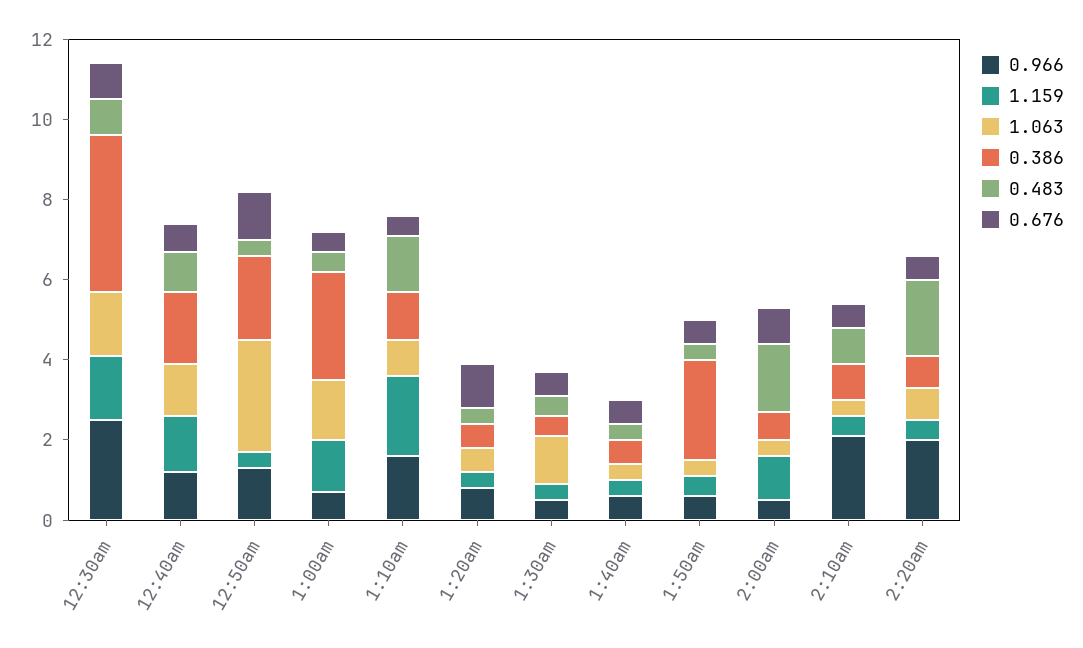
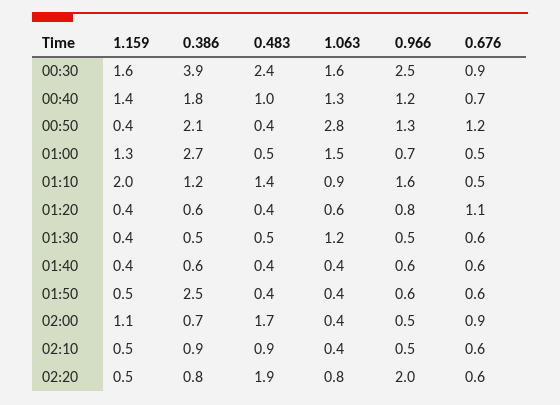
  {
    "0.966": {
      "12:30am": 2.5,
      "12:40am": 1.2,
      "12:50am": 1.3,
      "1:00am": 0.7,
      "1:10am": 1.6,
      "1:20am": 0.8,
      "1:30am": 0.5,
      "1:40am": 0.6,
      "1:50am": 0.6,
      "2:00am": 0.5,
-     "2:10am": 2,
+     "2:10am": 0.5,
      "2:20am": 2
    },
    "1.159": {
      "12:30am": 1.6,
      "12:40am": 1.4,
      "12:50am": 0.4,
      "1:00am": 1.3,
      "1:10am": 2,
      "1:20am": 0.4,
      "1:30am": 0.4,
      "1:40am": 0.4,
      "1:50am": 0.5,
      "2:00am": 1.1,
      "2:10am": 0.5,
      "2:20am": 0.5
    },
    "1.063": {
      "12:30am": 1.6,
      "12:40am": 1.3,
      "12:50am": 2.8,
      "1:00am": 1.5,
      "1:10am": 0.9,
      "1:20am": 0.6,
      "1:30am": 1.2,
      "1:40am": 0.4,
      "1:50am": 0.4,
      "2:00am": 0.4,
      "2:10am": 0.4,
      "2:20am": 0.8
    },
    "0.386": {
      "12:30am": 3.9,
      "12:40am": 1.8,
      "12:50am": 2.1,
      "1:00am": 2.7,
      "1:10am": 1.2,
      "1:20am": 0.6,
      "1:30am": 0.5,
      "1:40am": 0.6,
      "1:50am": 2.5,
      "2:00am": 0.7,
      "2:10am": 0.9,
      "2:20am": 0.8
    },
    "0.483": {
-     "12:30am": 1,
+     "12:30am": 2.4,
      "12:40am": 1,
      "12:50am": 0.4,
      "1:00am": 0.5,
      "1:10am": 1.4,
      "1:20am": 0.4,
      "1:30am": 0.5,
      "1:40am": 0.4,
      "1:50am": 0.4,
      "2:00am": 1.7,
      "2:10am": 0.9,
      "2:20am": 1.9
    },
    "0.676": {
      "12:30am": 0.9,
      "12:40am": 0.7,
      "12:50am": 1.2,
      "1:00am": 0.5,
      "1:10am": 0.5,
      "1:20am": 1.1,
      "1:30am": 0.6,
      "1:40am": 0.6,
      "1:50am": 0.6,
      "2:00am": 0.9,
      "2:10am": 0.6,
      "2:20am": 0.6
    }
  }

